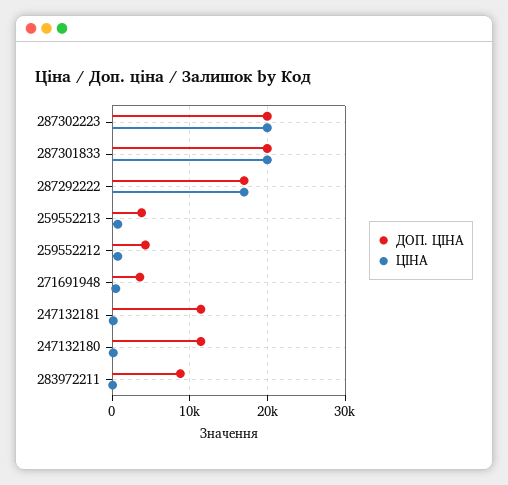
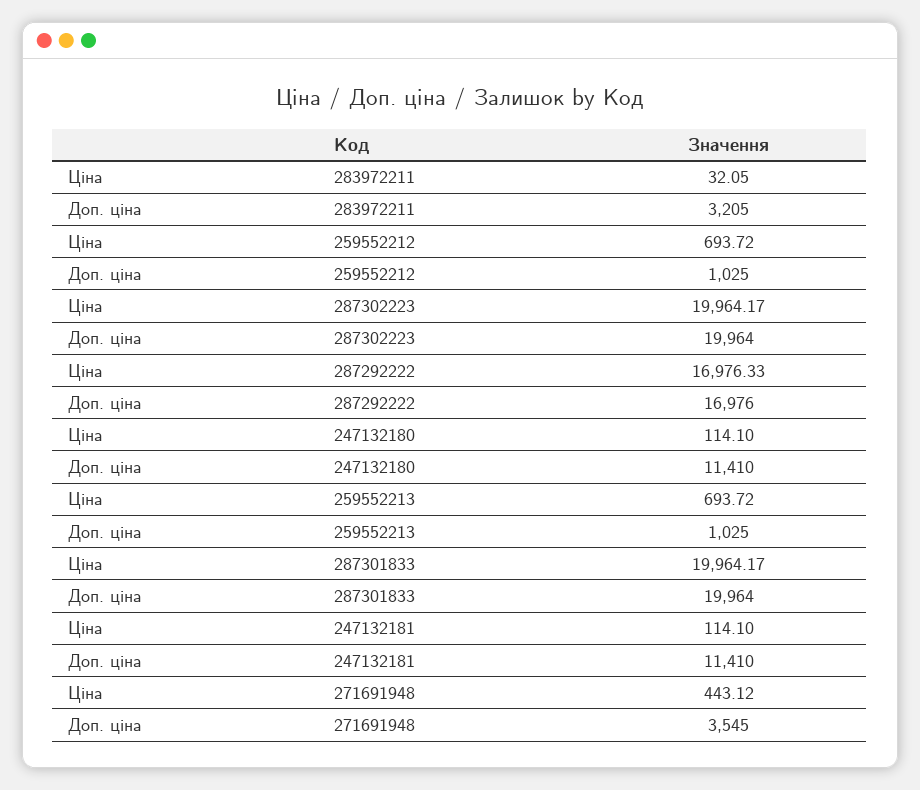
  {
    "ДОП. ЦІНА": {
      "287302223": 19964,
      "287301833": 19964,
      "287292222": 16976,
-     "259552213": 4000,
+     "259552213": 1025,
-     "259552212": 4000,
+     "259552212": 1025,
      "271691948": 3545,
      "247132181": 11410,
      "247132180": 11410,
-     "283972211": 9000
+     "283972211": 3205
    },
    "ЦІНА": {
      "287302223": 19964.17,
      "287301833": 19964.17,
      "287292222": 16976.33,
      "259552213": 693.72,
      "259552212": 693.72,
      "271691948": 443.12,
      "247132181": 114.1,
      "247132180": 114.1,
      "283972211": 32.05
    }
  }

